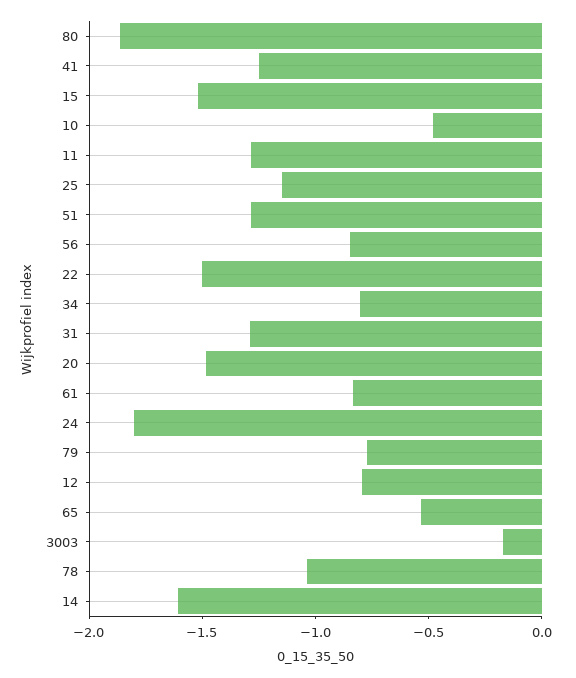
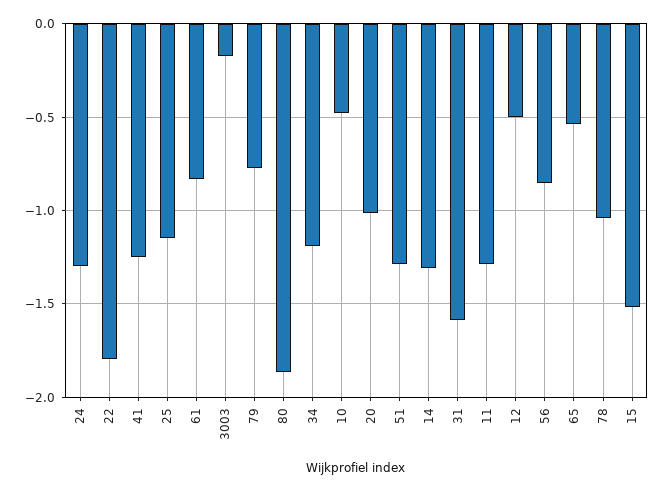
  {
    "80": -1.85,
    "41": -1.25,
    "15": -1.5,
    "10": -0.5,
    "11": -1.3,
    "25": -1.15,
    "51": -1.3,
    "56": -0.85,
-   "22": -1.5,
+   "22": -1.8,
-   "34": -0.8,
+   "34": -1.2,
-   "31": -1.3,
+   "31": -1.6,
-   "20": -1.5,
+   "20": -1,
    "61": -0.85,
-   "24": -1.8,
+   "24": -1.3,
    "79": -0.75,
-   "12": -0.8,
+   "12": -0.5,
    "65": -0.55,
    "3003": -0.15,
    "78": -1.05,
-   "14": -1.6
+   "14": -1.3
  }

